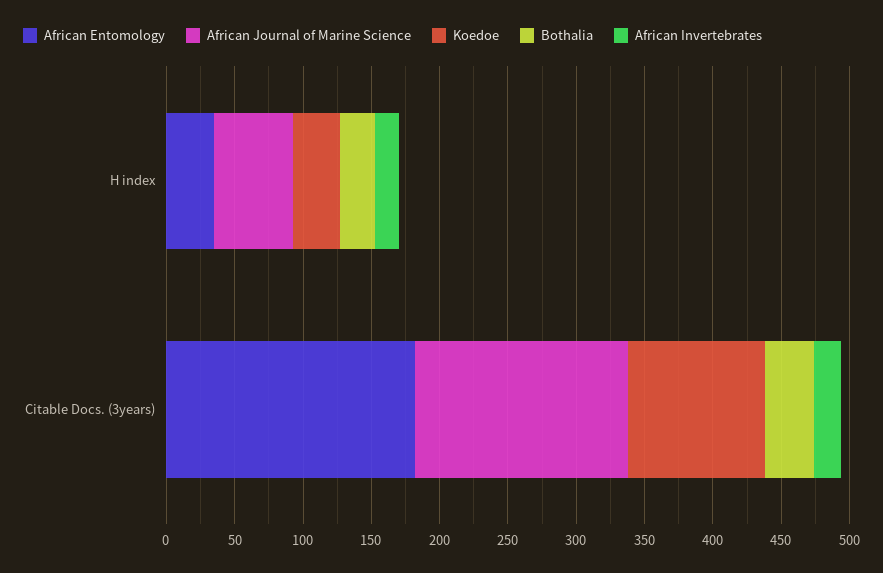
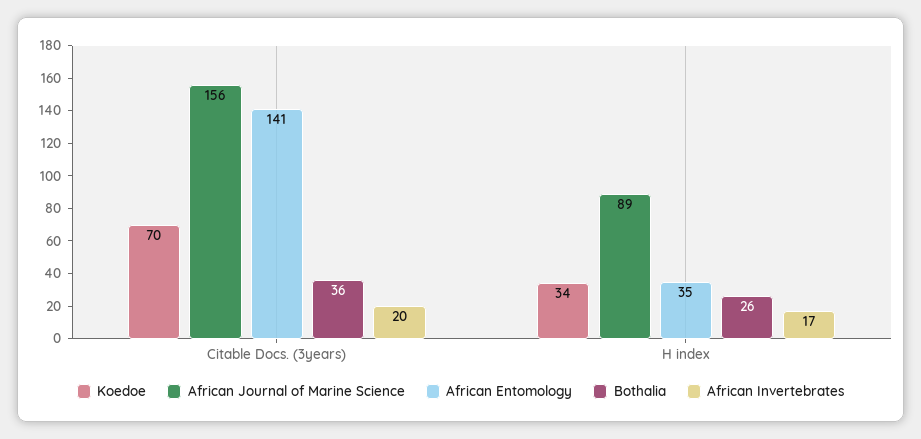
  {
    "African Entomology": {
      "H index": 35,
-     "Citable Docs. (3years)": 180
+     "Citable Docs. (3years)": 141
    },
    "African Journal of Marine Science": {
-     "H index": 60,
+     "H index": 89,
      "Citable Docs. (3years)": 156
    },
    "Koedoe": {
      "H index": 34,
-     "Citable Docs. (3years)": 100
+     "Citable Docs. (3years)": 70
    },
    "Bothalia": {
      "H index": 26,
      "Citable Docs. (3years)": 36
    },
    "African Invertebrates": {
      "H index": 17,
      "Citable Docs. (3years)": 20
    }
  }

